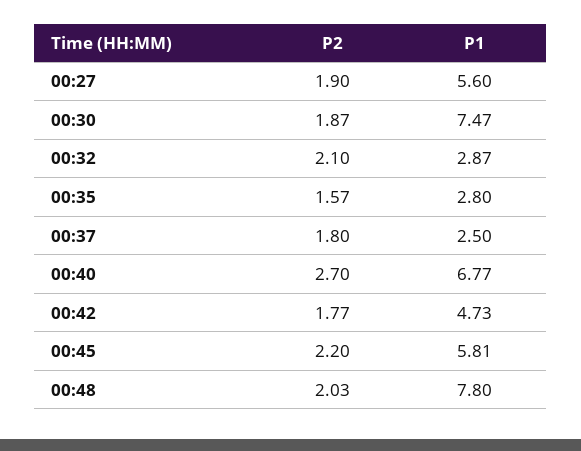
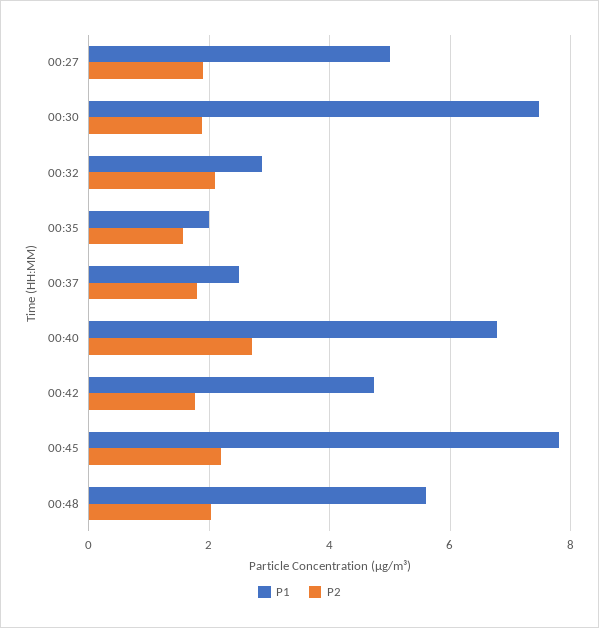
  {
    "P2": {
      "00:27": 1.9,
      "00:30": 1.87,
      "00:32": 2.1,
      "00:35": 1.57,
      "00:37": 1.8,
      "00:40": 2.7,
      "00:42": 1.77,
      "00:45": 2.2,
      "00:48": 2.03
    },
    "P1": {
-     "00:27": 5.6,
+     "00:27": 5,
      "00:30": 7.47,
      "00:32": 2.87,
-     "00:35": 2.8,
+     "00:35": 2,
      "00:37": 2.5,
      "00:40": 6.77,
      "00:42": 4.73,
-     "00:45": 5.81,
+     "00:45": 7.8,
-     "00:48": 7.8
+     "00:48": 5.6
    }
  }

